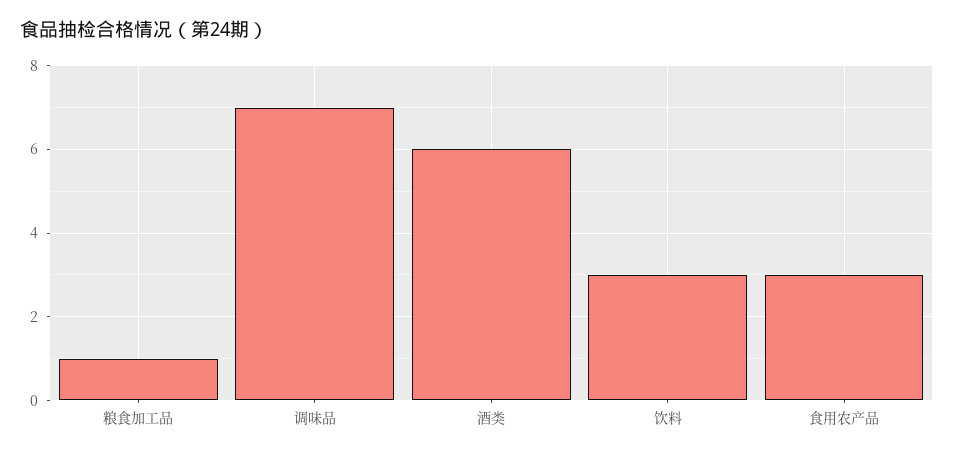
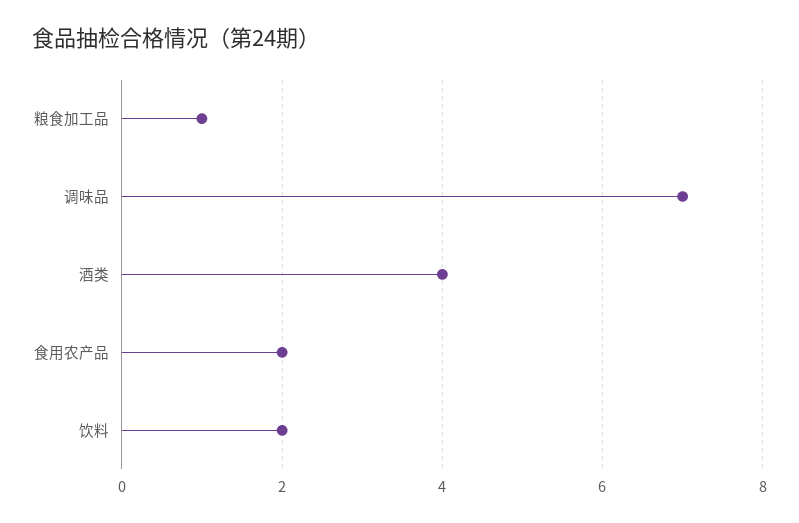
  {
    "粮食加工品": 1,
    "调味品": 7,
-   "酒类": 6,
+   "酒类": 4,
-   "饮料": 3,
+   "饮料": 2,
-   "食用农产品": 3
+   "食用农产品": 2
  }

